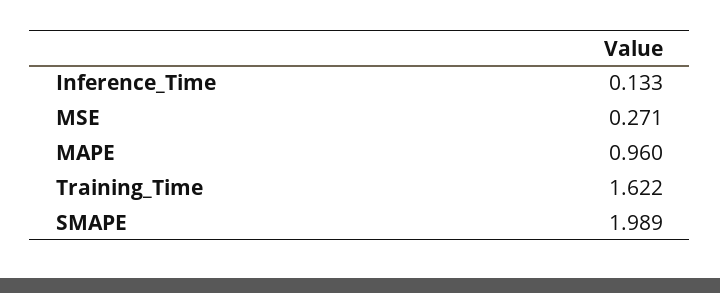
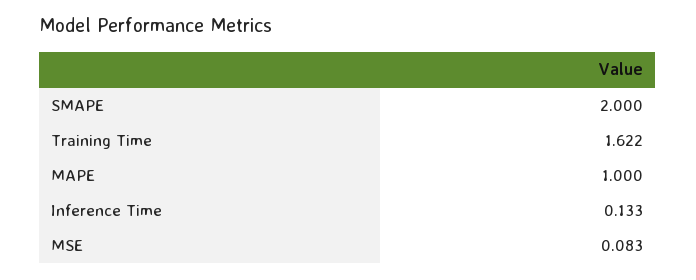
  {
    "Inference_Time": 0.133,
-   "MSE": 0.271,
+   "MSE": 0.083,
-   "MAPE": 0.96,
+   "MAPE": 1,
    "Training_Time": 1.622,
-   "SMAPE": 1.989
+   "SMAPE": 2
  }

